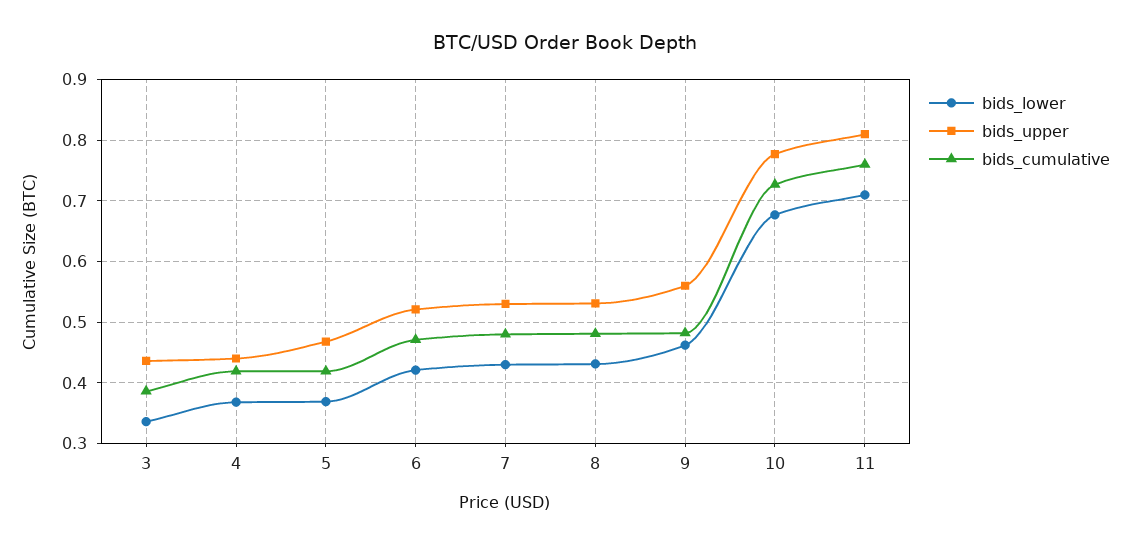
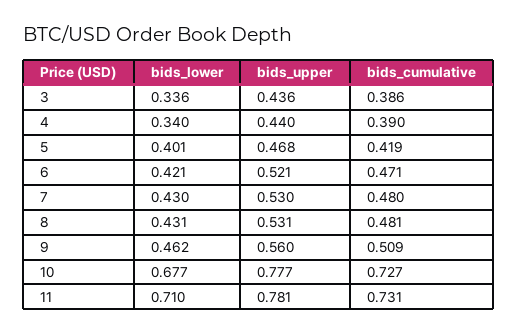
  {
    "bids_lower": {
      "3": 0.336,
-     "4": 0.37,
+     "4": 0.34,
-     "5": 0.37,
+     "5": 0.401,
      "6": 0.421,
      "7": 0.43,
      "8": 0.431,
      "9": 0.462,
      "10": 0.677,
      "11": 0.71
    },
    "bids_upper": {
      "3": 0.436,
      "4": 0.44,
      "5": 0.468,
      "6": 0.521,
      "7": 0.53,
      "8": 0.531,
      "9": 0.56,
      "10": 0.777,
-     "11": 0.81
+     "11": 0.781
    },
    "bids_cumulative": {
      "3": 0.386,
-     "4": 0.42,
+     "4": 0.39,
      "5": 0.419,
      "6": 0.471,
      "7": 0.48,
      "8": 0.481,
-     "9": 0.48,
+     "9": 0.509,
      "10": 0.727,
-     "11": 0.76
+     "11": 0.731
    }
  }

